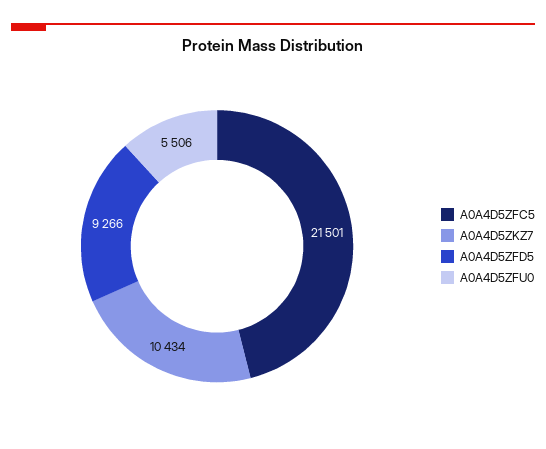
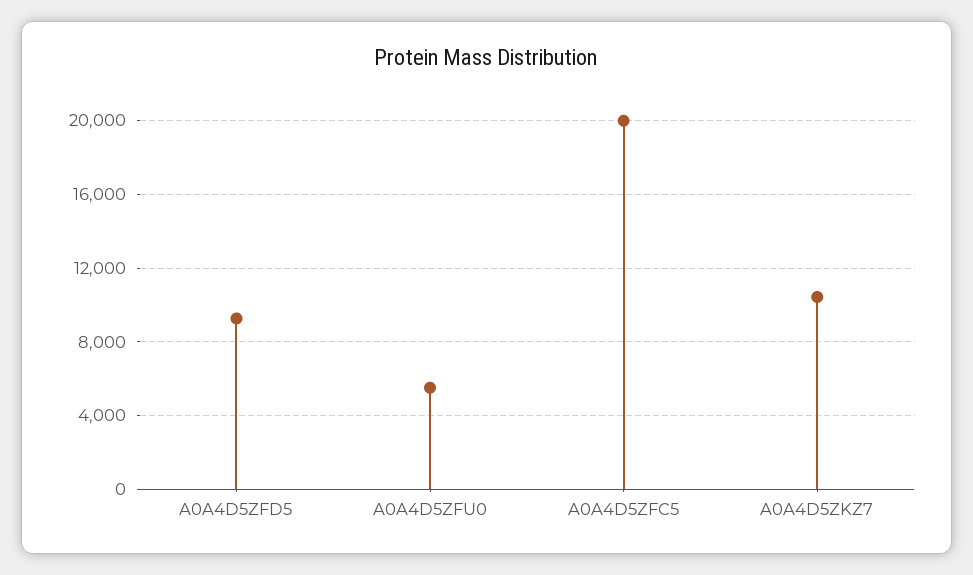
  {
-   "A0A4D5ZFC5": 21501,
+   "A0A4D5ZFC5": 20000,
    "A0A4D5ZKZ7": 10434,
    "A0A4D5ZFD5": 9266,
    "A0A4D5ZFU0": 5506
  }

